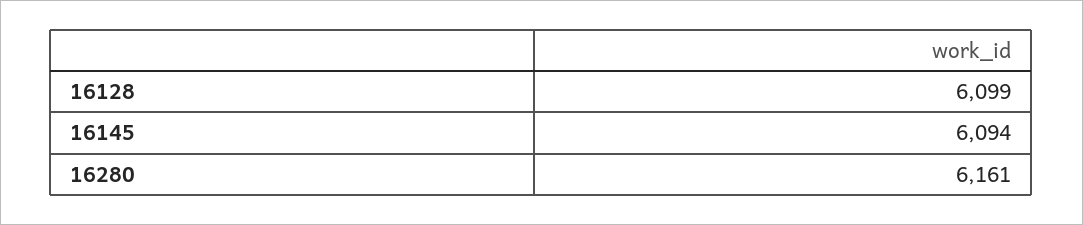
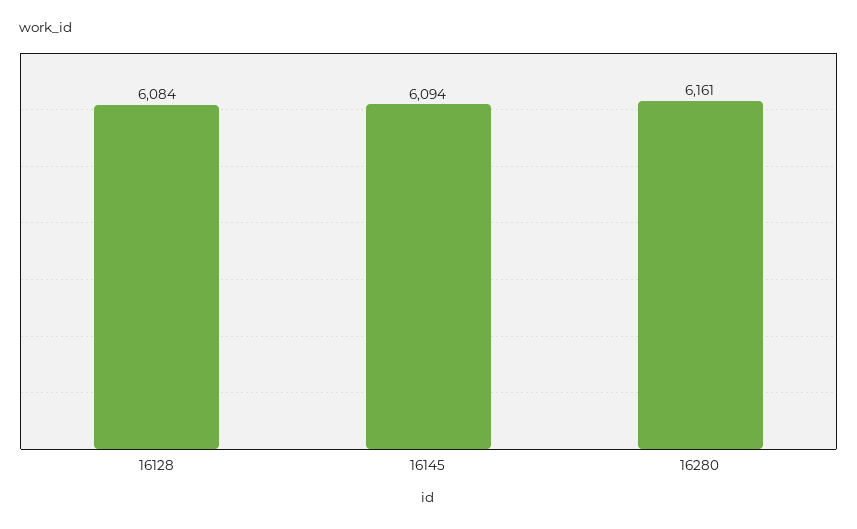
  {
-   "16128": 6099,
+   "16128": 6084,
    "16145": 6094,
    "16280": 6161
  }

